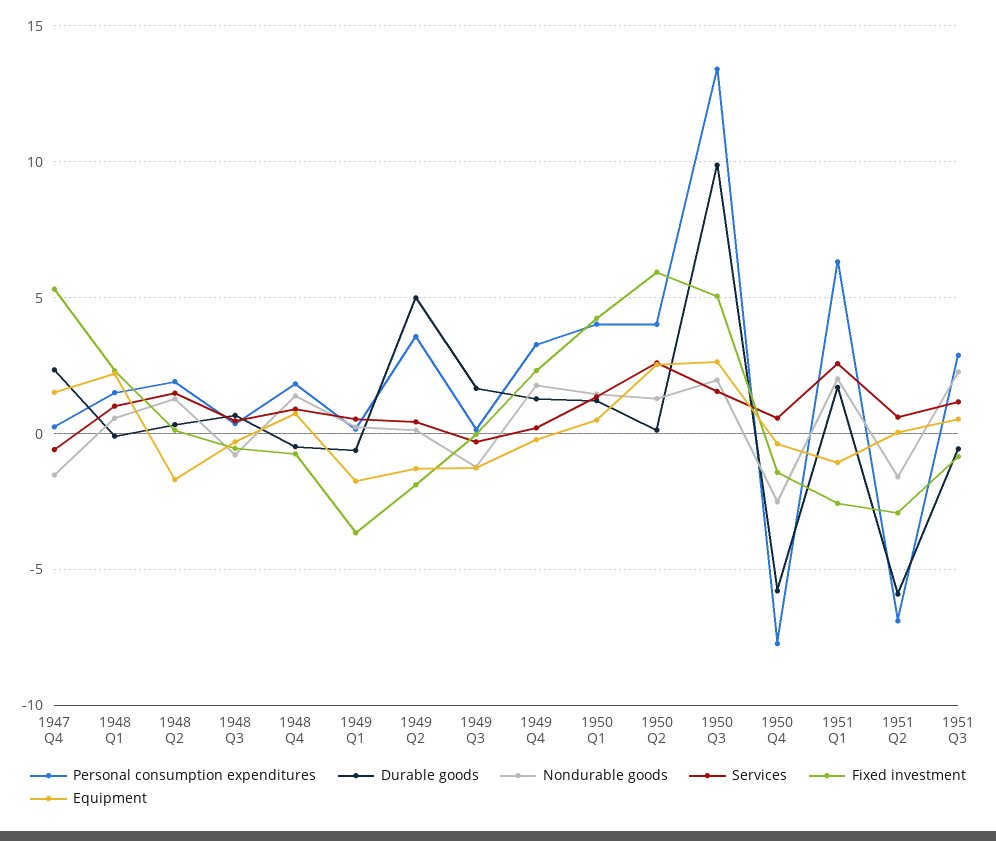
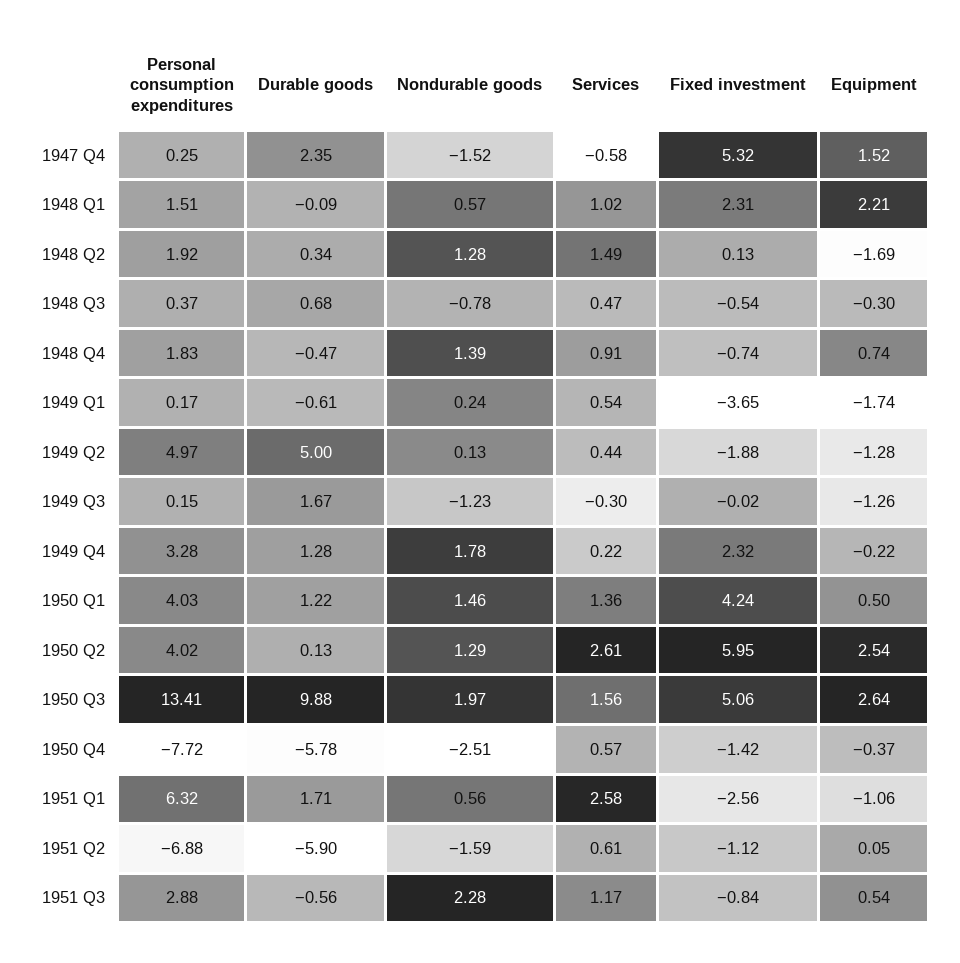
  {
    "Personal consumption expenditures": {
      "1947 Q4": 0.25,
      "1948 Q1": 1.51,
      "1948 Q2": 1.92,
      "1948 Q3": 0.37,
      "1948 Q4": 1.83,
      "1949 Q1": 0.17,
-     "1949 Q2": 3.5,
+     "1949 Q2": 4.97,
      "1949 Q3": 0.15,
      "1949 Q4": 3.28,
      "1950 Q1": 4.03,
      "1950 Q2": 4.02,
      "1950 Q3": 13.41,
      "1950 Q4": -7.72,
      "1951 Q1": 6.32,
      "1951 Q2": -6.88,
      "1951 Q3": 2.88
    },
    "Durable goods": {
      "1947 Q4": 2.35,
      "1948 Q1": -0.09,
      "1948 Q2": 0.34,
      "1948 Q3": 0.68,
      "1948 Q4": -0.47,
      "1949 Q1": -0.61,
      "1949 Q2": 5,
      "1949 Q3": 1.67,
      "1949 Q4": 1.28,
      "1950 Q1": 1.22,
      "1950 Q2": 0.13,
      "1950 Q3": 9.88,
      "1950 Q4": -5.78,
      "1951 Q1": 1.71,
      "1951 Q2": -5.9,
      "1951 Q3": -0.56
    },
    "Nondurable goods": {
      "1947 Q4": -1.52,
      "1948 Q1": 0.57,
      "1948 Q2": 1.28,
      "1948 Q3": -0.78,
      "1948 Q4": 1.39,
      "1949 Q1": 0.24,
      "1949 Q2": 0.13,
      "1949 Q3": -1.23,
      "1949 Q4": 1.78,
      "1950 Q1": 1.46,
      "1950 Q2": 1.29,
      "1950 Q3": 1.97,
      "1950 Q4": -2.51,
-     "1951 Q1": 2,
+     "1951 Q1": 0.56,
      "1951 Q2": -1.59,
      "1951 Q3": 2.28
    },
    "Services": {
      "1947 Q4": -0.58,
      "1948 Q1": 1.02,
      "1948 Q2": 1.49,
      "1948 Q3": 0.47,
      "1948 Q4": 0.91,
      "1949 Q1": 0.54,
      "1949 Q2": 0.44,
      "1949 Q3": -0.3,
      "1949 Q4": 0.22,
      "1950 Q1": 1.36,
      "1950 Q2": 2.61,
      "1950 Q3": 1.56,
      "1950 Q4": 0.57,
      "1951 Q1": 2.58,
      "1951 Q2": 0.61,
      "1951 Q3": 1.17
    },
    "Fixed investment": {
      "1947 Q4": 5.32,
      "1948 Q1": 2.31,
      "1948 Q2": 0.13,
      "1948 Q3": -0.54,
      "1948 Q4": -0.74,
      "1949 Q1": -3.65,
      "1949 Q2": -1.88,
      "1949 Q3": -0.02,
      "1949 Q4": 2.32,
      "1950 Q1": 4.24,
      "1950 Q2": 5.95,
      "1950 Q3": 5.06,
      "1950 Q4": -1.42,
      "1951 Q1": -2.56,
-     "1951 Q2": -3,
+     "1951 Q2": -1.12,
      "1951 Q3": -0.84
    },
    "Equipment": {
      "1947 Q4": 1.52,
      "1948 Q1": 2.21,
      "1948 Q2": -1.69,
      "1948 Q3": -0.3,
      "1948 Q4": 0.74,
      "1949 Q1": -1.74,
      "1949 Q2": -1.28,
      "1949 Q3": -1.26,
      "1949 Q4": -0.22,
      "1950 Q1": 0.5,
      "1950 Q2": 2.54,
      "1950 Q3": 2.64,
      "1950 Q4": -0.37,
      "1951 Q1": -1.06,
      "1951 Q2": 0.05,
      "1951 Q3": 0.54
    }
  }

